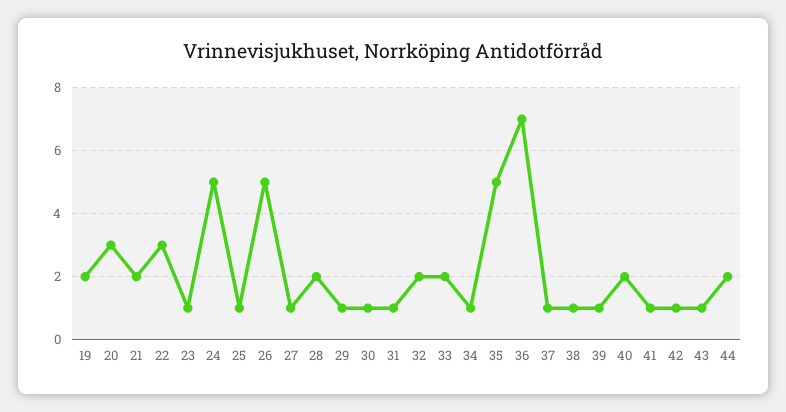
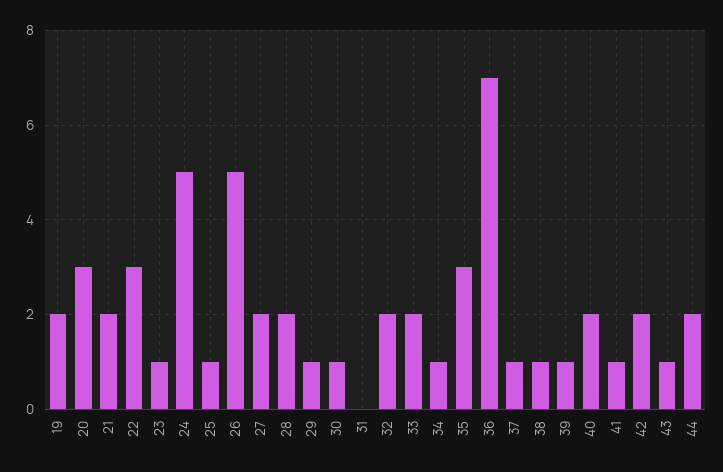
  {
    "19": 2,
    "20": 3,
    "21": 2,
    "22": 3,
    "23": 1,
    "24": 5,
    "25": 1,
    "26": 5,
-   "27": 1,
+   "27": 2,
    "28": 2,
    "29": 1,
    "30": 1,
-   "31": 1,
+   "31": 0,
    "32": 2,
    "33": 2,
    "34": 1,
-   "35": 5,
+   "35": 3,
    "36": 7,
    "37": 1,
    "38": 1,
    "39": 1,
    "40": 2,
    "41": 1,
-   "42": 1,
+   "42": 2,
    "43": 1,
    "44": 2
  }

